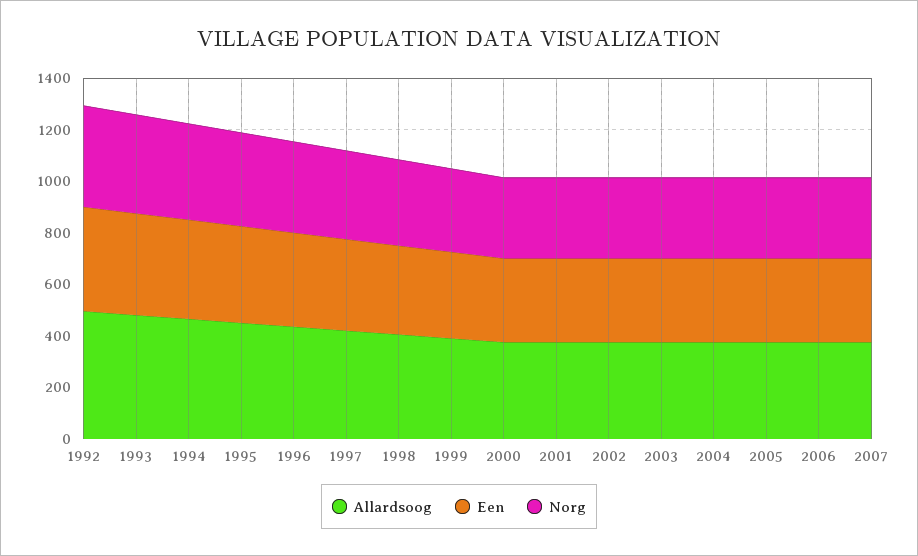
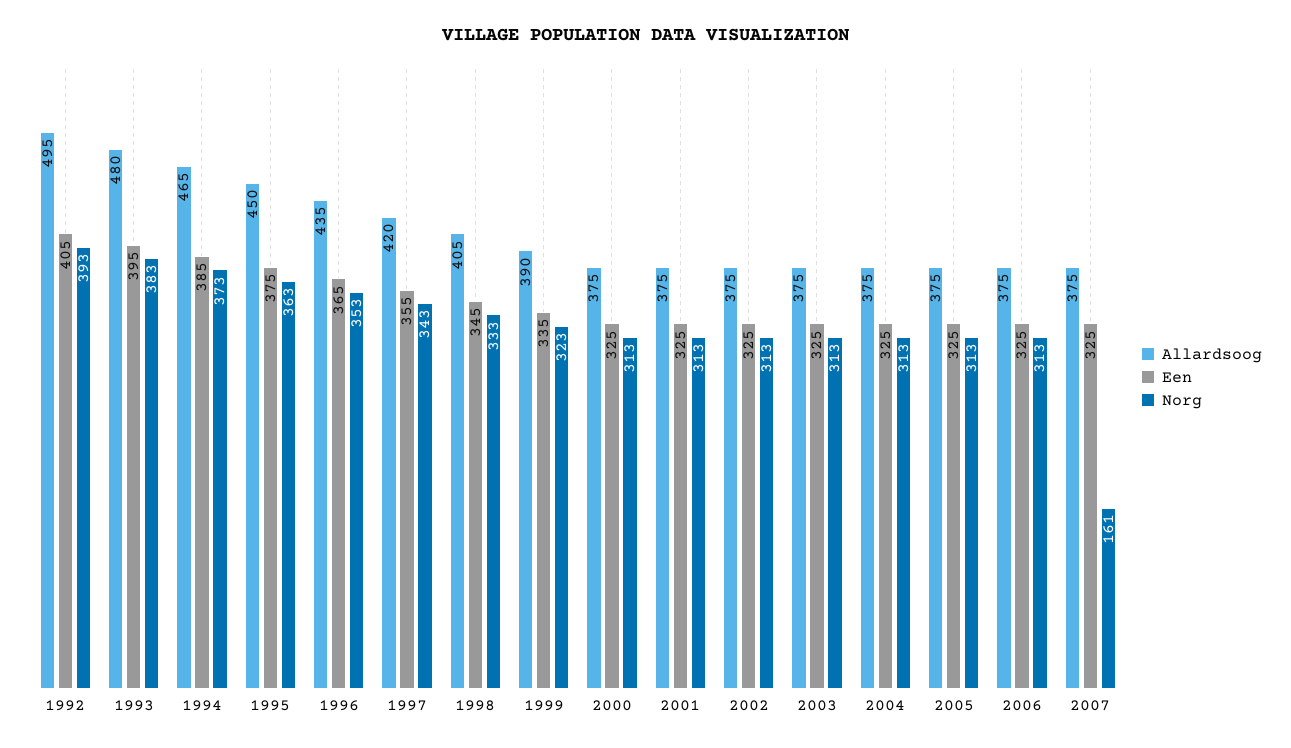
  {
    "Allardsoog": {
      "1992": 495,
      "1993": 480,
      "1994": 465,
      "1995": 450,
      "1996": 435,
      "1997": 420,
      "1998": 405,
      "1999": 390,
      "2000": 375,
      "2001": 375,
      "2002": 375,
      "2003": 375,
      "2004": 375,
      "2005": 375,
      "2006": 375,
      "2007": 375
    },
    "Een": {
      "1992": 405,
      "1993": 395,
      "1994": 385,
      "1995": 375,
      "1996": 365,
      "1997": 355,
      "1998": 345,
      "1999": 335,
      "2000": 325,
      "2001": 325,
      "2002": 325,
      "2003": 325,
      "2004": 325,
      "2005": 325,
      "2006": 325,
      "2007": 325
    },
    "Norg": {
      "1992": 393,
      "1993": 383,
      "1994": 373,
      "1995": 363,
      "1996": 353,
      "1997": 343,
      "1998": 333,
      "1999": 323,
      "2000": 313,
      "2001": 313,
      "2002": 313,
      "2003": 313,
      "2004": 313,
      "2005": 313,
      "2006": 313,
-     "2007": 300
+     "2007": 161
    }
  }

